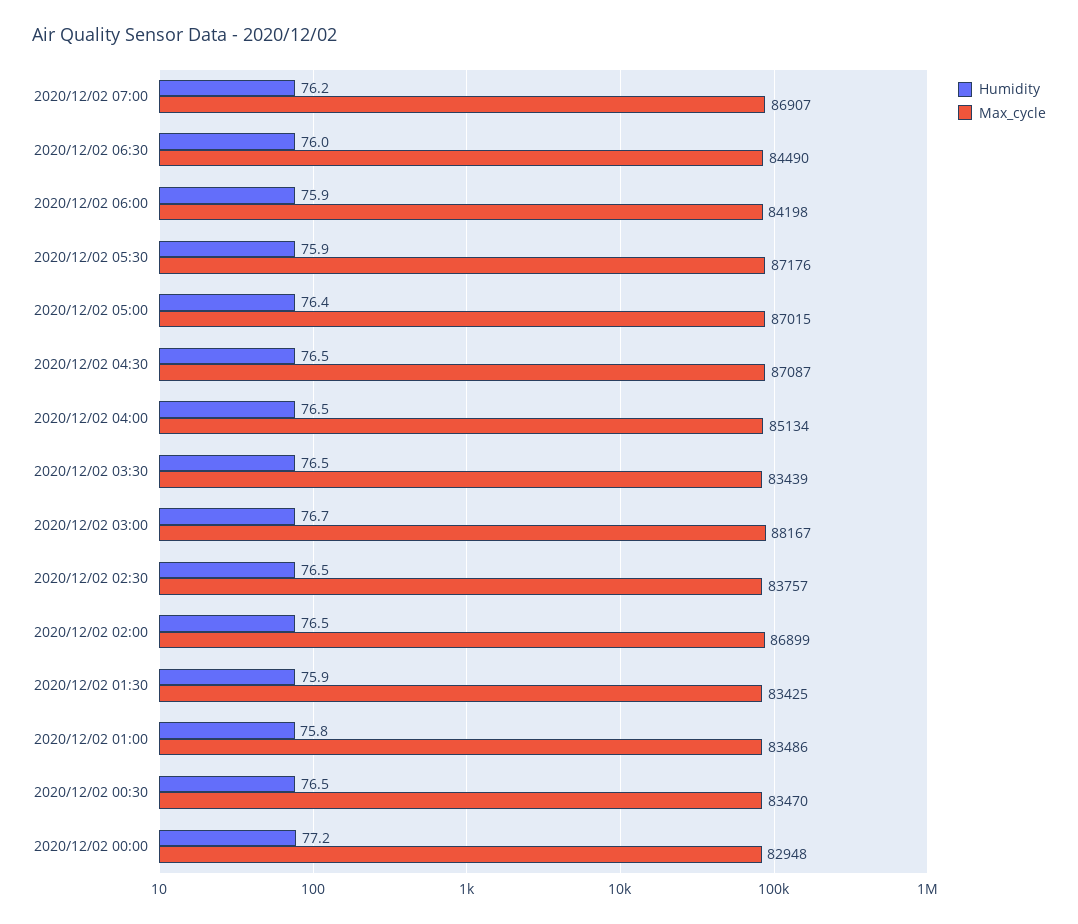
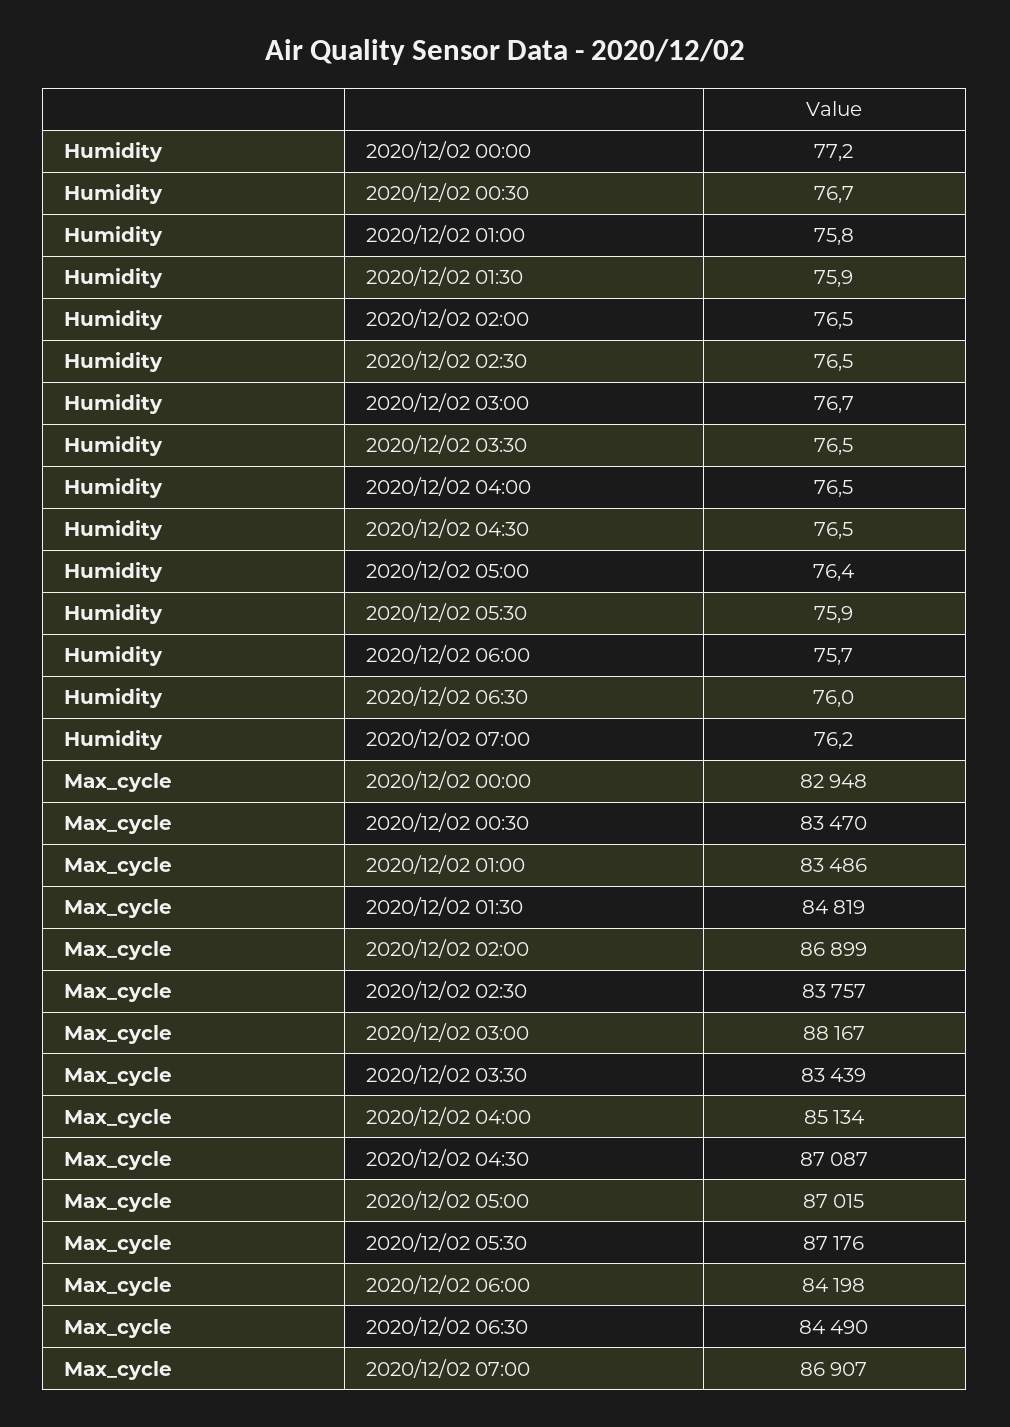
  {
    "Humidity": {
      "2020/12/02 07:00": 76.2,
      "2020/12/02 06:30": 76,
-     "2020/12/02 06:00": 75.9,
+     "2020/12/02 06:00": 75.7,
      "2020/12/02 05:30": 75.9,
      "2020/12/02 05:00": 76.4,
      "2020/12/02 04:30": 76.5,
      "2020/12/02 04:00": 76.5,
      "2020/12/02 03:30": 76.5,
      "2020/12/02 03:00": 76.7,
      "2020/12/02 02:30": 76.5,
      "2020/12/02 02:00": 76.5,
      "2020/12/02 01:30": 75.9,
      "2020/12/02 01:00": 75.8,
-     "2020/12/02 00:30": 76.5,
+     "2020/12/02 00:30": 76.7,
      "2020/12/02 00:00": 77.2
    },
    "Max_cycle": {
      "2020/12/02 07:00": 86907,
      "2020/12/02 06:30": 84490,
      "2020/12/02 06:00": 84198,
      "2020/12/02 05:30": 87176,
      "2020/12/02 05:00": 87015,
      "2020/12/02 04:30": 87087,
      "2020/12/02 04:00": 85134,
      "2020/12/02 03:30": 83439,
      "2020/12/02 03:00": 88167,
      "2020/12/02 02:30": 83757,
      "2020/12/02 02:00": 86899,
-     "2020/12/02 01:30": 83425,
+     "2020/12/02 01:30": 84819,
      "2020/12/02 01:00": 83486,
      "2020/12/02 00:30": 83470,
      "2020/12/02 00:00": 82948
    }
  }

